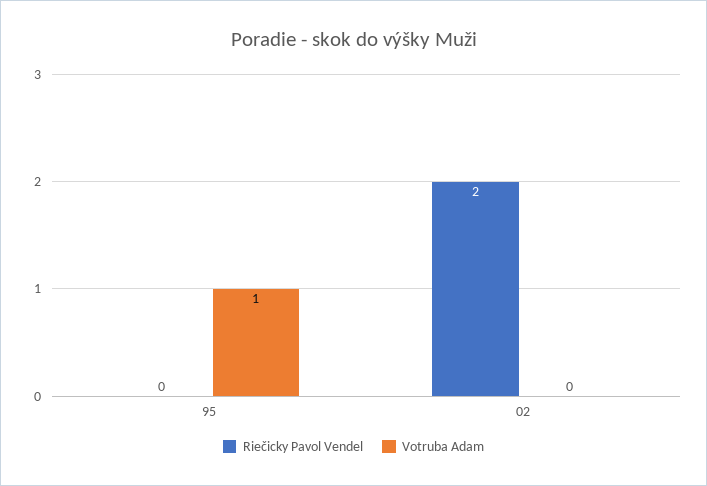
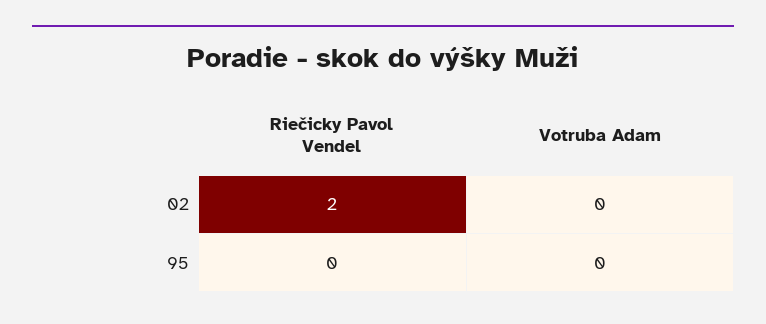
  {
    "Riečicky Pavol Vendel": {
      "95": 0,
      "02": 2
    },
    "Votruba Adam": {
-     "95": 1,
+     "95": 0,
      "02": 0
    }
  }

